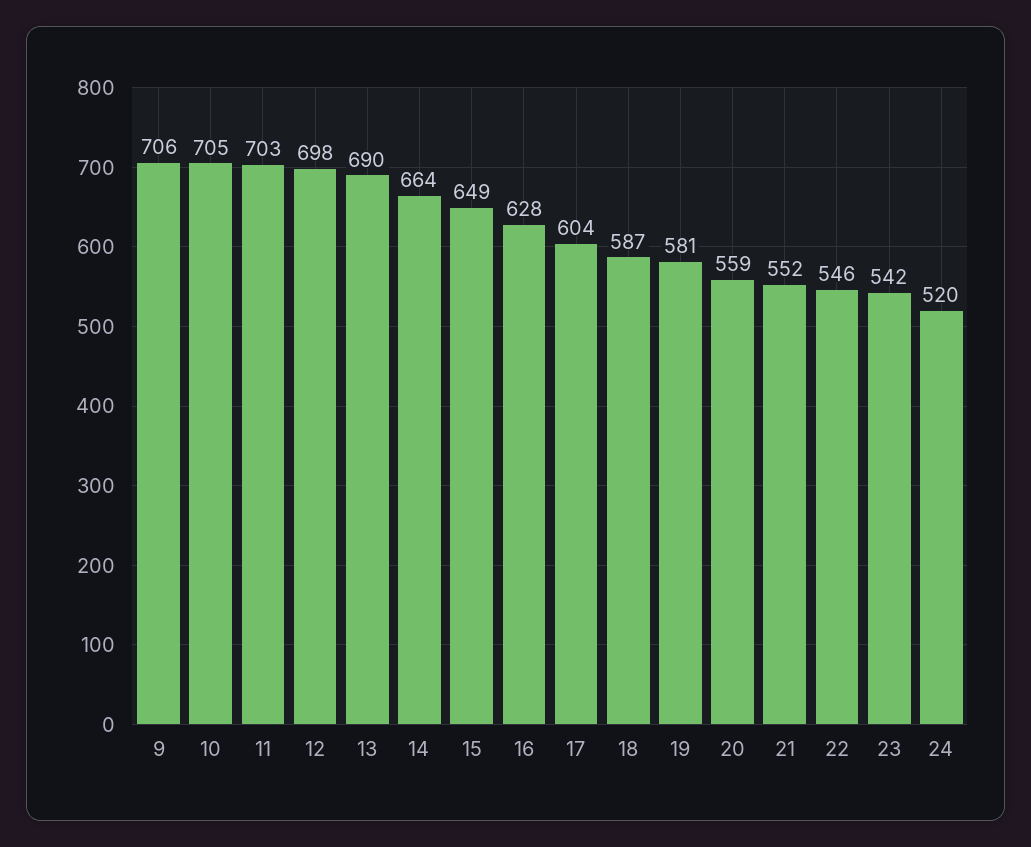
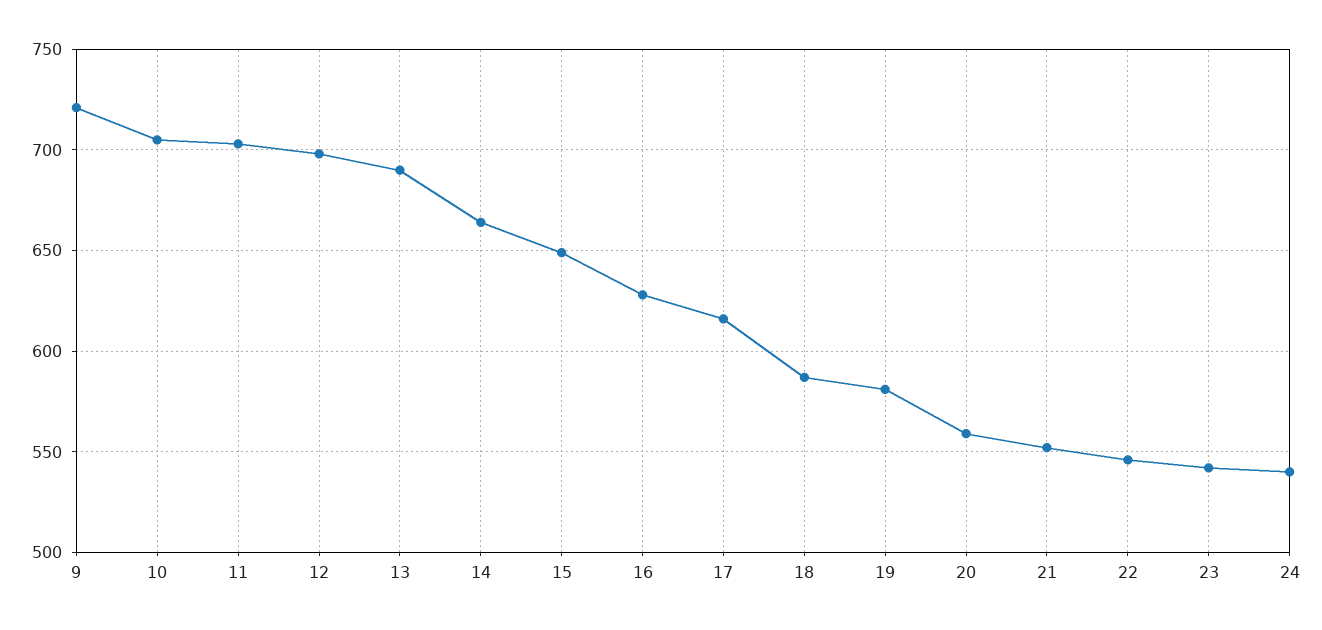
  {
-   "9": 706,
+   "9": 720,
    "10": 705,
    "11": 703,
    "12": 698,
    "13": 690,
    "14": 664,
    "15": 649,
    "16": 628,
-   "17": 604,
+   "17": 615,
    "18": 587,
    "19": 581,
    "20": 559,
    "21": 552,
    "22": 546,
    "23": 542,
-   "24": 520
+   "24": 540
  }

